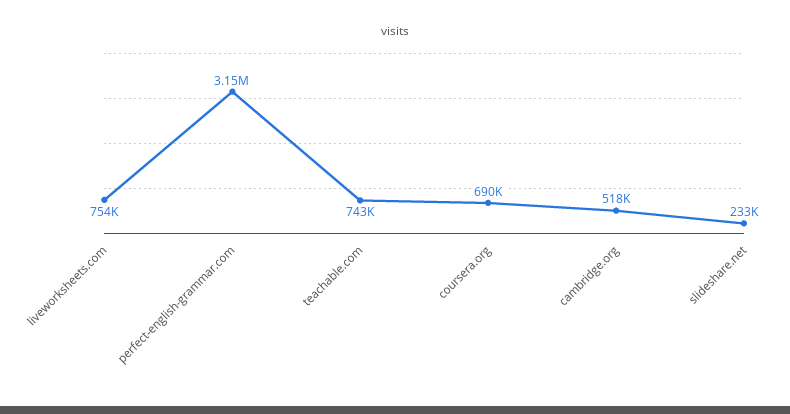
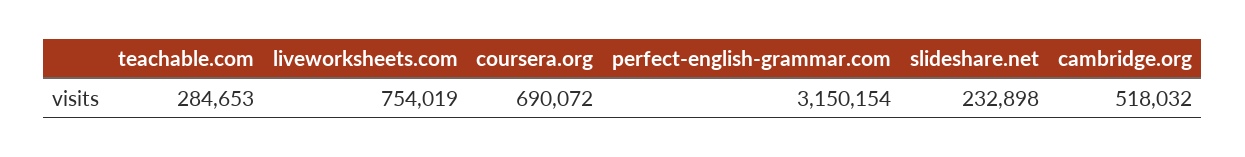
  {
    "liveworksheets.com": 754019,
    "perfect-english-grammar.com": 3150154,
-   "teachable.com": 743000,
+   "teachable.com": 284653,
    "coursera.org": 690072,
    "cambridge.org": 518032,
    "slideshare.net": 232898
  }

